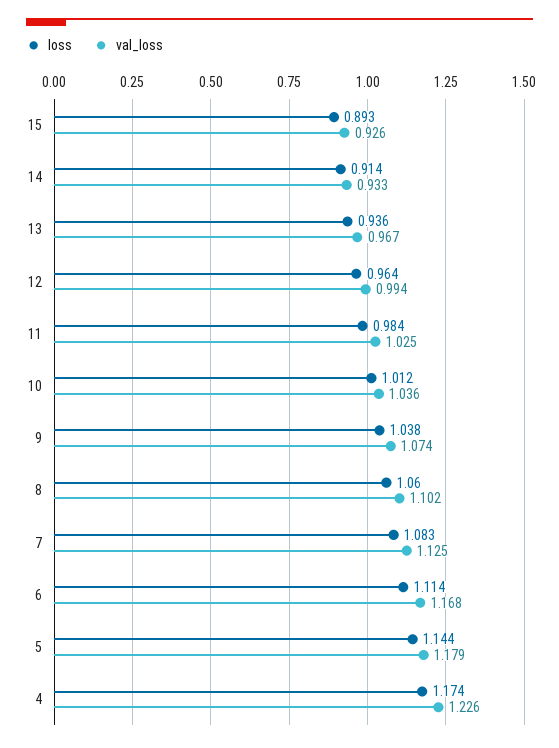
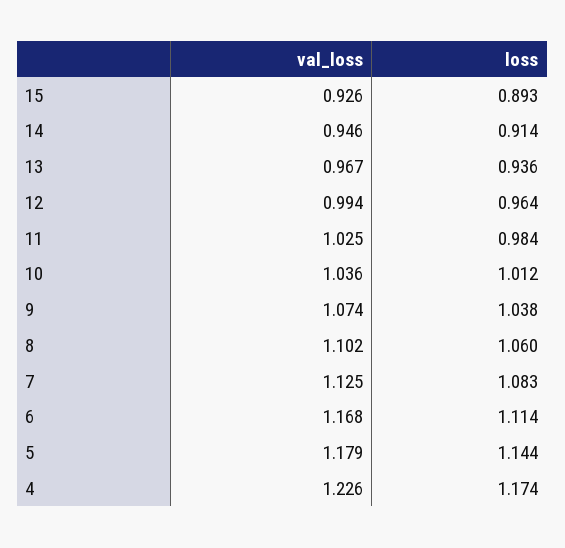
  {
    "loss": {
      "15": 0.893,
      "14": 0.914,
      "13": 0.936,
      "12": 0.964,
      "11": 0.984,
      "10": 1.012,
      "9": 1.038,
      "8": 1.06,
      "7": 1.083,
      "6": 1.114,
      "5": 1.144,
      "4": 1.174
    },
    "val_loss": {
      "15": 0.926,
-     "14": 0.933,
+     "14": 0.946,
      "13": 0.967,
      "12": 0.994,
      "11": 1.025,
      "10": 1.036,
      "9": 1.074,
      "8": 1.102,
      "7": 1.125,
      "6": 1.168,
      "5": 1.179,
      "4": 1.226
    }
  }

